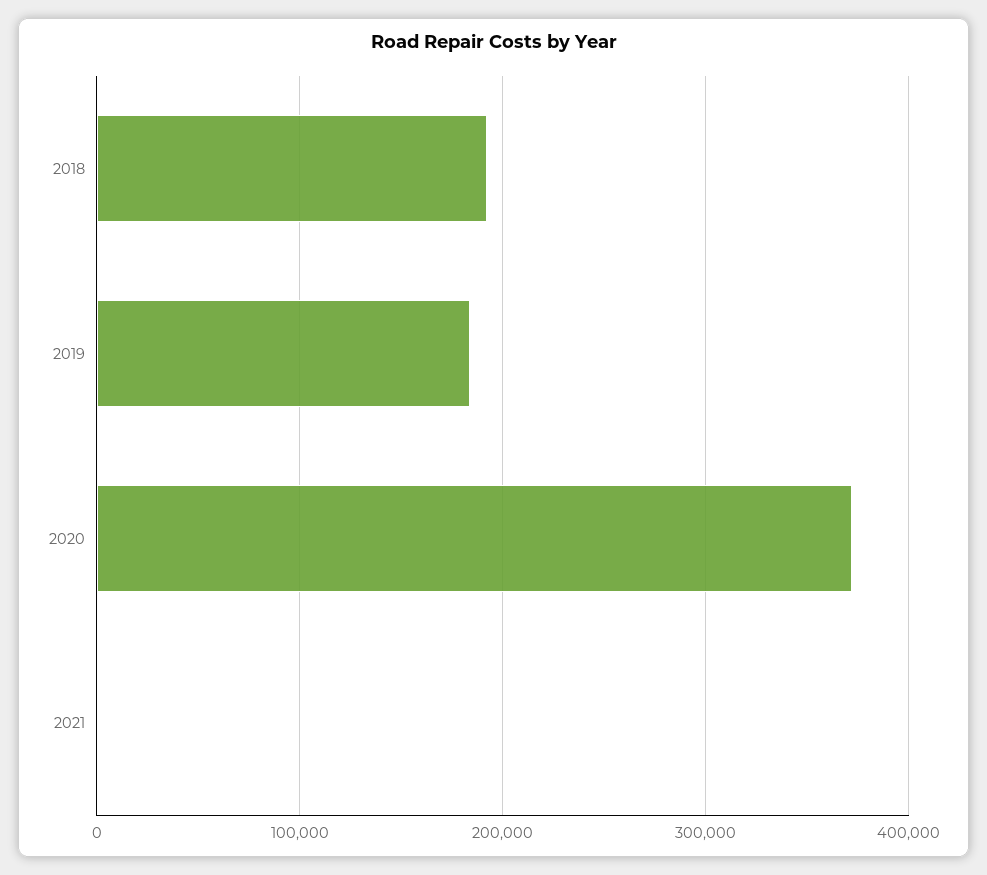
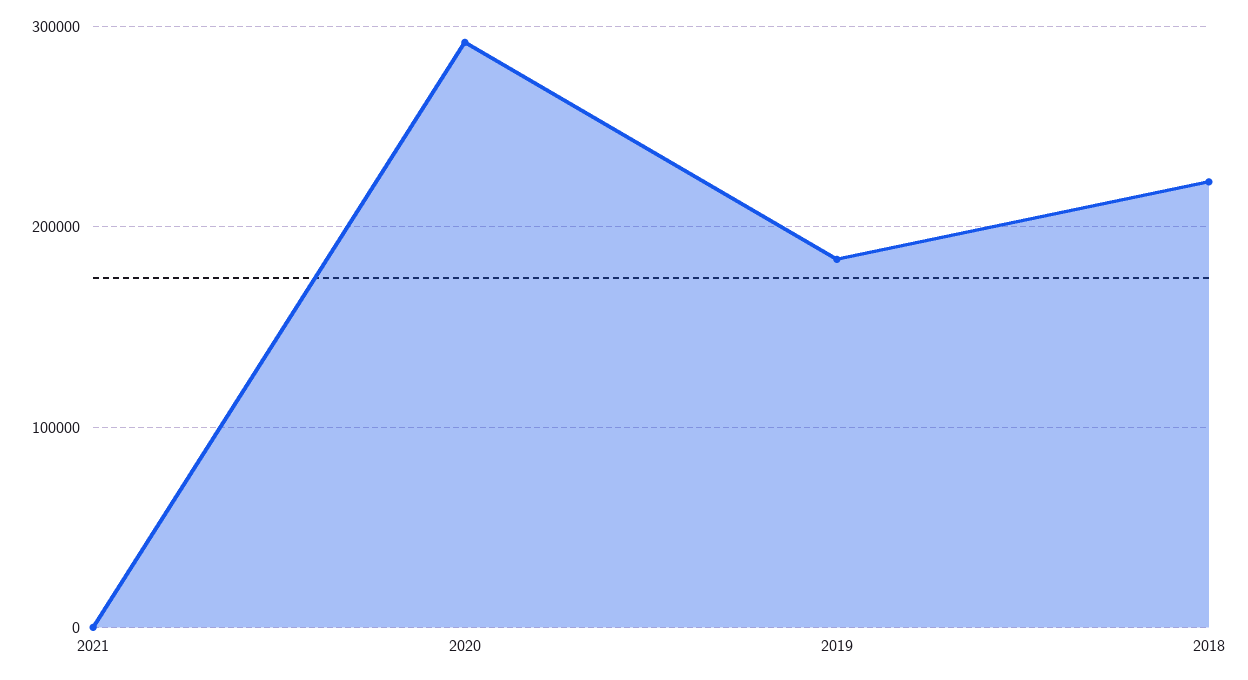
  {
-   "2018": 190000,
+   "2018": 220000,
    "2019": 180000,
-   "2020": 370000,
+   "2020": 290000,
    "2021": 0
  }

